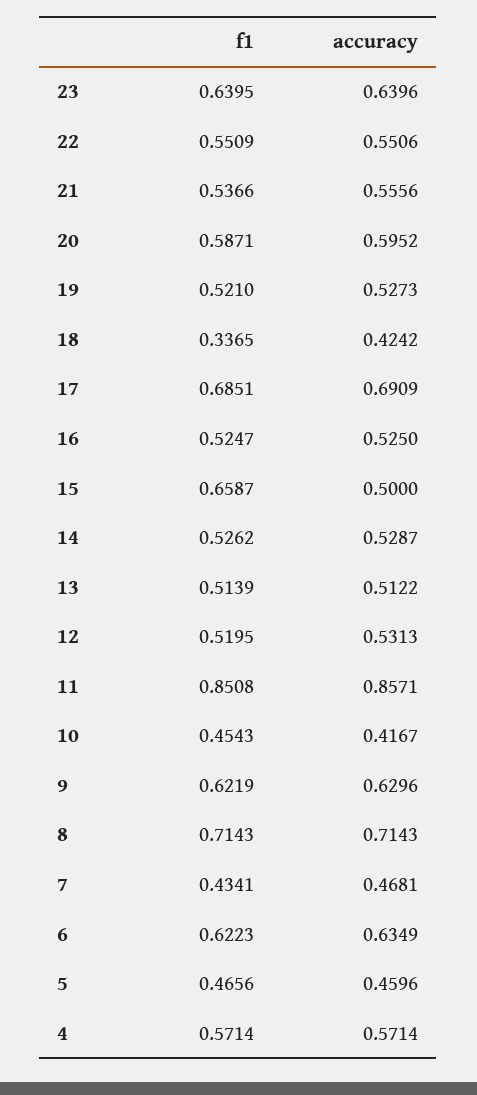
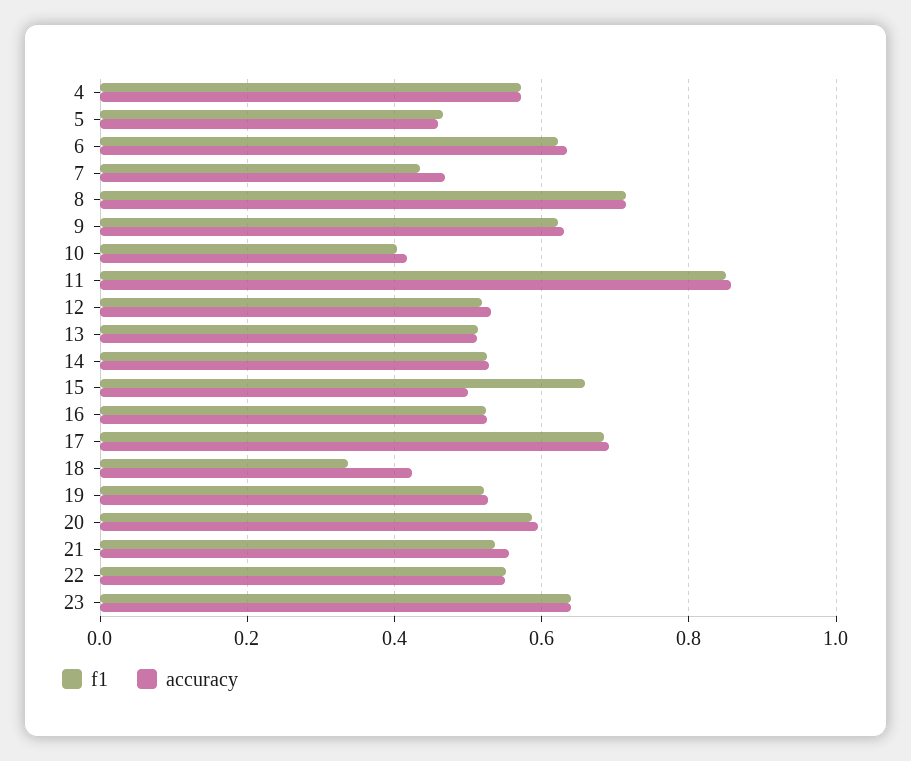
  {
    "f1": {
      "23": 0.6395,
      "22": 0.5509,
      "21": 0.5366,
      "20": 0.5871,
      "19": 0.521,
      "18": 0.3365,
      "17": 0.6851,
      "16": 0.5247,
      "15": 0.6587,
      "14": 0.5262,
      "13": 0.5139,
      "12": 0.5195,
      "11": 0.8508,
-     "10": 0.4543,
+     "10": 0.4,
      "9": 0.6219,
      "8": 0.7143,
      "7": 0.4341,
      "6": 0.6223,
      "5": 0.4656,
      "4": 0.5714
    },
    "accuracy": {
      "23": 0.6396,
      "22": 0.5506,
      "21": 0.5556,
      "20": 0.5952,
      "19": 0.5273,
      "18": 0.4242,
      "17": 0.6909,
      "16": 0.525,
      "15": 0.5,
      "14": 0.5287,
      "13": 0.5122,
      "12": 0.5313,
      "11": 0.8571,
      "10": 0.4167,
      "9": 0.6296,
      "8": 0.7143,
      "7": 0.4681,
      "6": 0.6349,
      "5": 0.4596,
      "4": 0.5714
    }
  }

